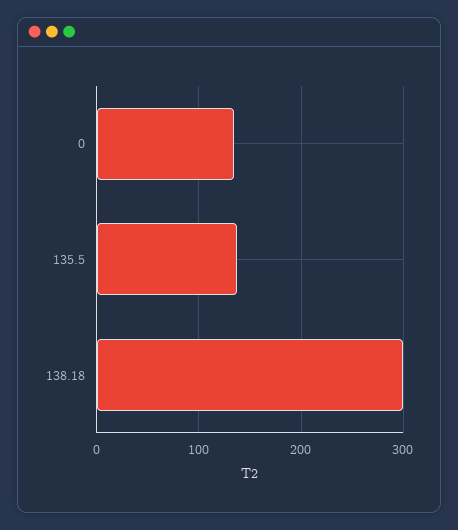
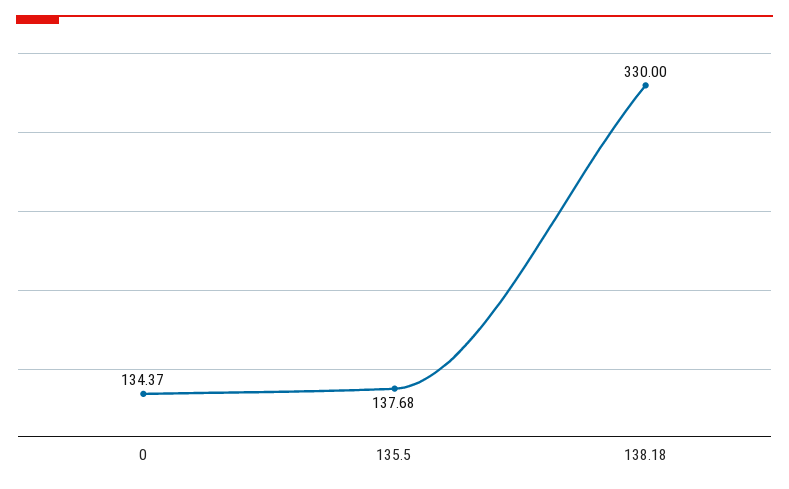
  {
    "0": 134.37,
    "135.5": 137.68,
-   "138.18": 300
+   "138.18": 330
  }

